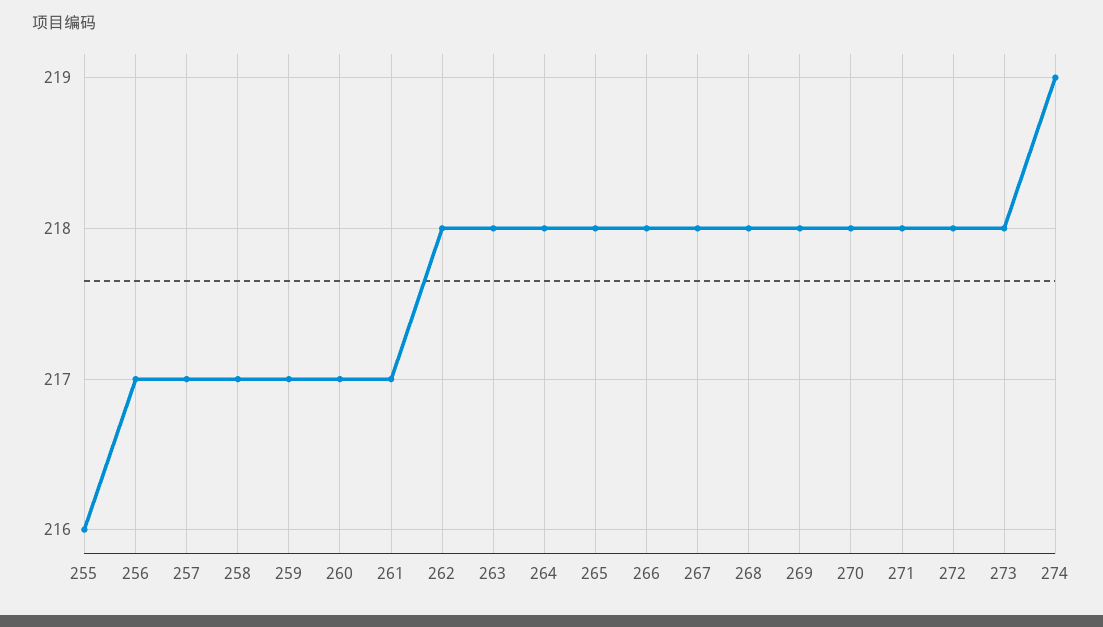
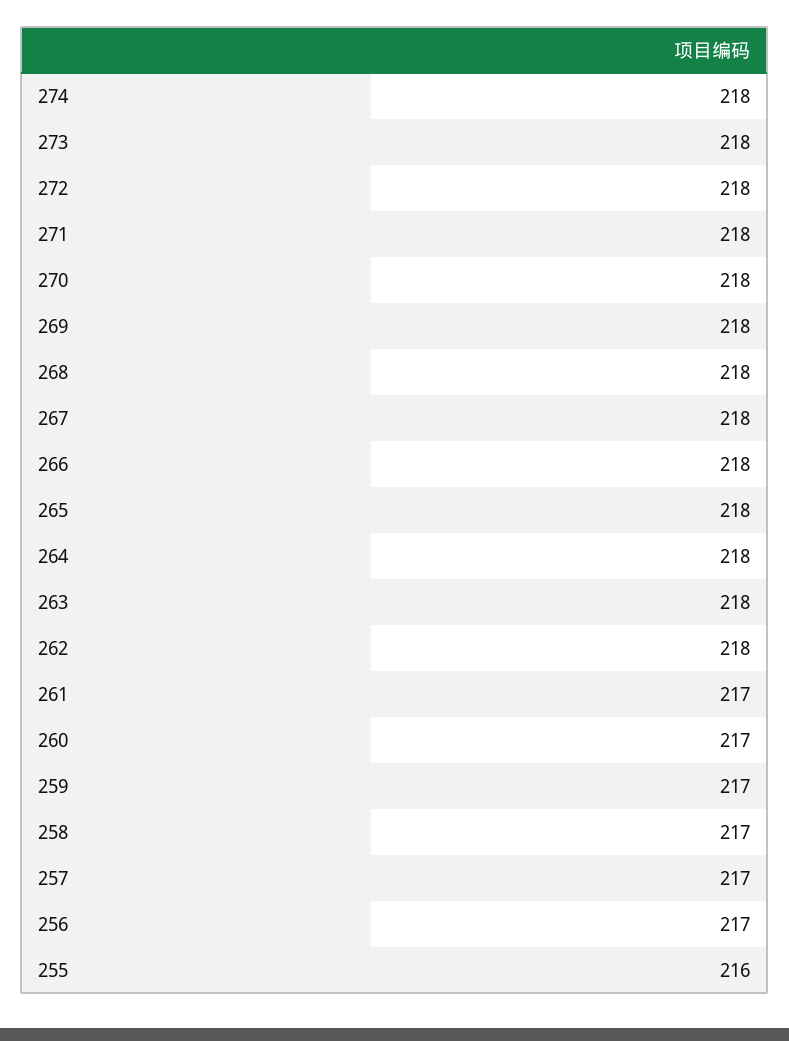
  {
    "255": 216,
    "256": 217,
    "257": 217,
    "258": 217,
    "259": 217,
    "260": 217,
    "261": 217,
    "262": 218,
    "263": 218,
    "264": 218,
    "265": 218,
    "266": 218,
    "267": 218,
    "268": 218,
    "269": 218,
    "270": 218,
    "271": 218,
    "272": 218,
    "273": 218,
-   "274": 219
+   "274": 218
  }

